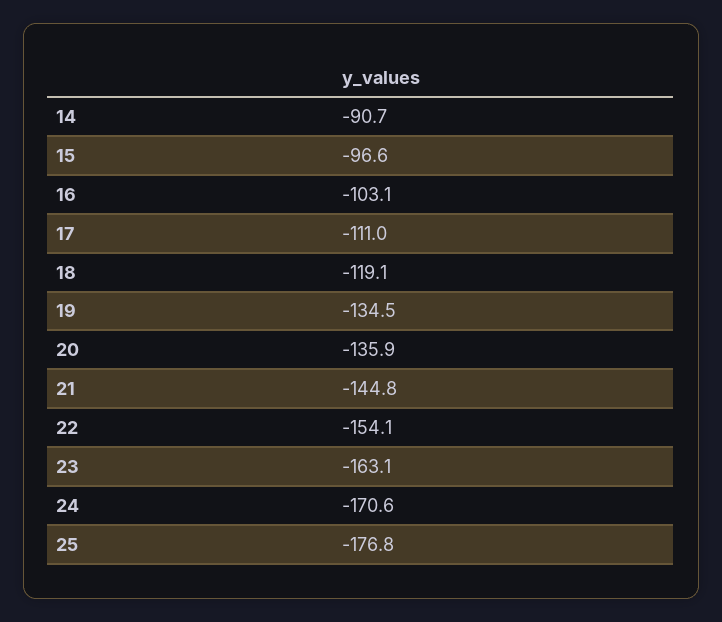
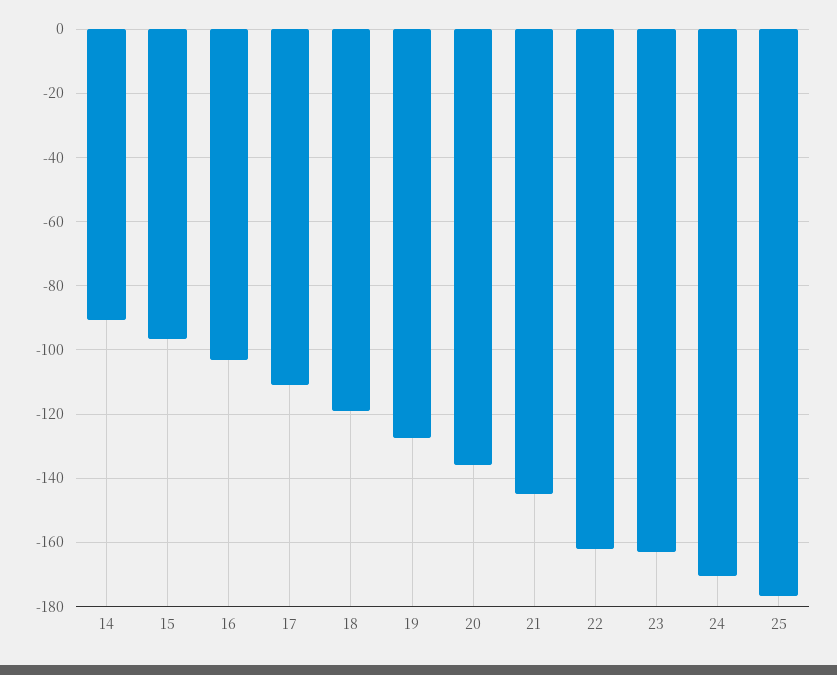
  {
    "14": -90.7,
    "15": -96.6,
    "16": -103.1,
    "17": -111,
    "18": -119.1,
-   "19": -134.5,
+   "19": -128,
    "20": -135.9,
    "21": -144.8,
-   "22": -154.1,
+   "22": -162,
    "23": -163.1,
    "24": -170.6,
    "25": -176.8
  }

